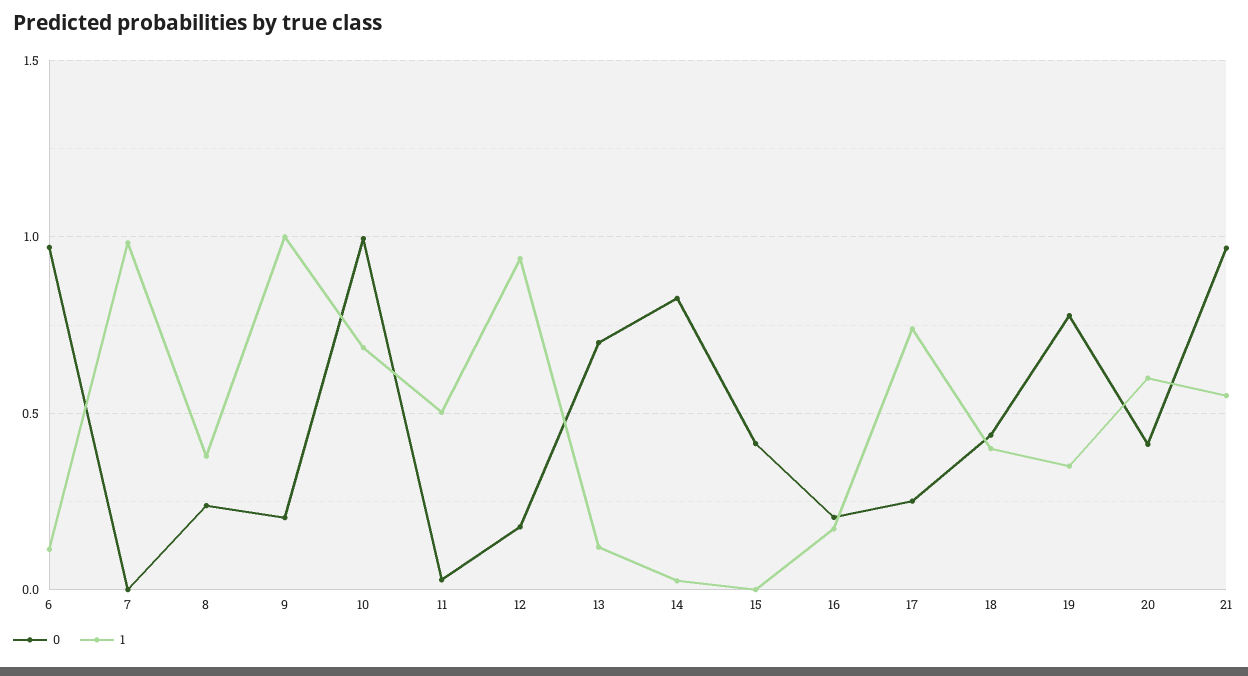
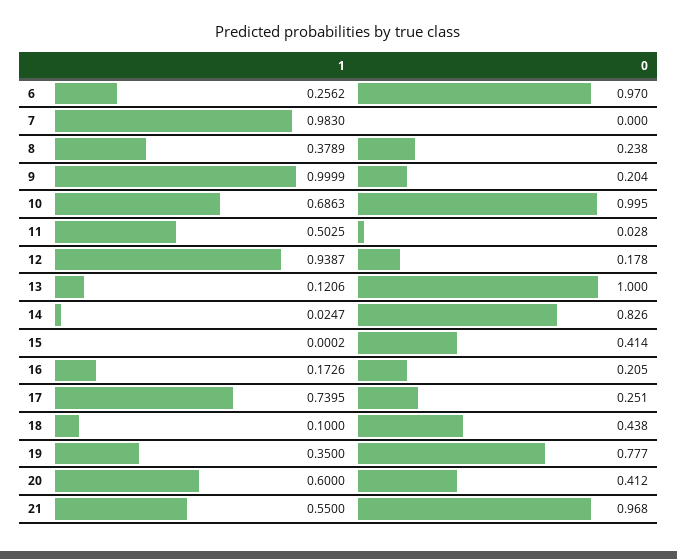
  {
    "0": {
      "6": 0.97,
      "7": 0,
      "8": 0.238,
      "9": 0.204,
      "10": 0.995,
      "11": 0.028,
      "12": 0.178,
-     "13": 0.7,
+     "13": 1,
      "14": 0.826,
      "15": 0.414,
      "16": 0.205,
      "17": 0.251,
      "18": 0.438,
      "19": 0.777,
      "20": 0.412,
      "21": 0.968
    },
    "1": {
-     "6": 0.1,
+     "6": 0.2562,
      "7": 0.983,
      "8": 0.3789,
      "9": 0.9999,
      "10": 0.6863,
      "11": 0.5025,
      "12": 0.9387,
      "13": 0.1206,
      "14": 0.0247,
      "15": 0.0002,
      "16": 0.1726,
      "17": 0.7395,
-     "18": 0.4,
+     "18": 0.1,
      "19": 0.35,
      "20": 0.6,
      "21": 0.55
    }
  }

